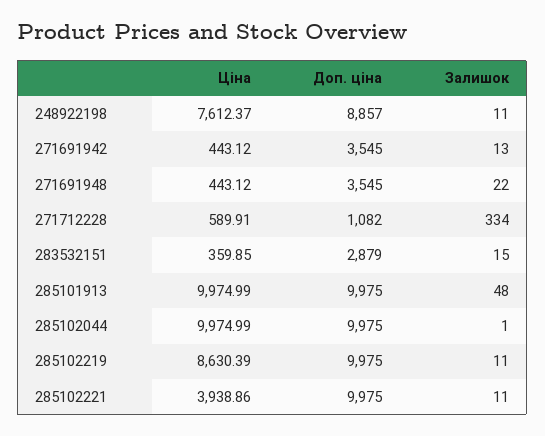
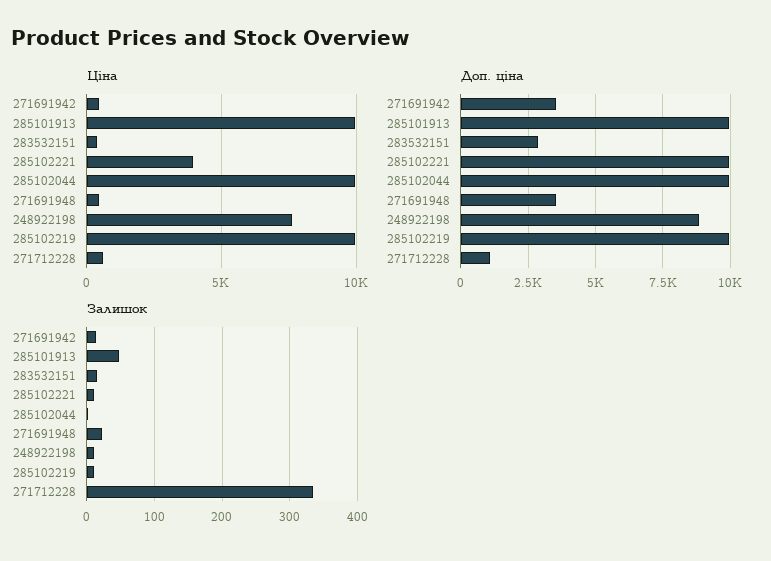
  {
    "Ціна": {
      "248922198": 7612.37,
      "271691942": 443.12,
      "271691948": 443.12,
      "271712228": 589.91,
      "283532151": 359.85,
      "285101913": 9974.99,
      "285102044": 9974.99,
-     "285102219": 8630.39,
+     "285102219": 10000,
      "285102221": 3938.86
    },
    "Доп. ціна": {
      "248922198": 8857,
      "271691942": 3545,
      "271691948": 3545,
      "271712228": 1082,
      "283532151": 2879,
      "285101913": 9975,
      "285102044": 9975,
      "285102219": 9975,
      "285102221": 9975
    },
    "Залишок": {
      "248922198": 11,
      "271691942": 13,
      "271691948": 22,
      "271712228": 334,
      "283532151": 15,
      "285101913": 48,
      "285102044": 1,
      "285102219": 11,
      "285102221": 11
    }
  }

